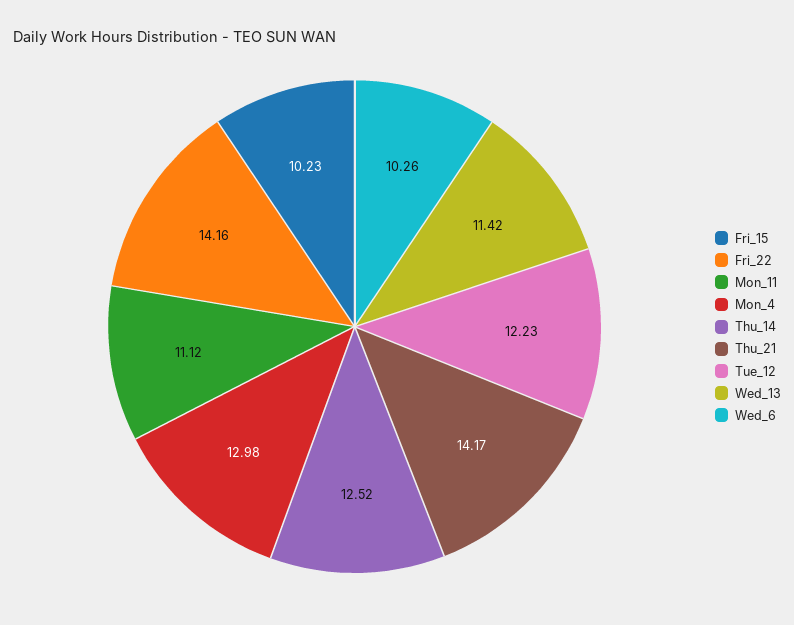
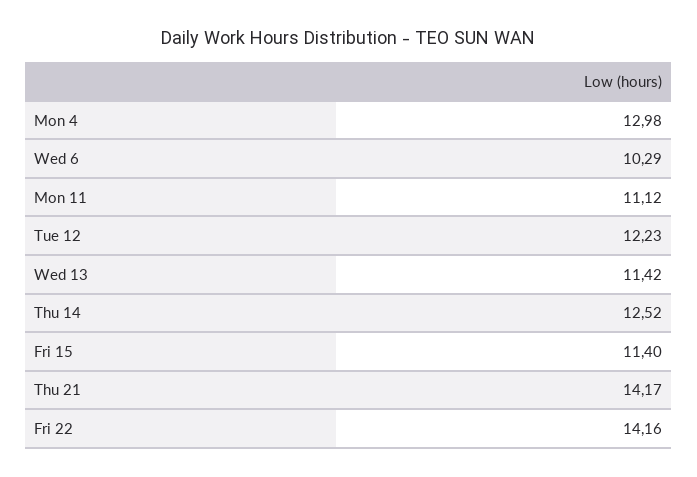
  {
-   "Fri_15": 10.23,
+   "Fri_15": 11.4,
    "Fri_22": 14.16,
    "Mon_11": 11.12,
    "Mon_4": 12.98,
    "Thu_14": 12.52,
    "Thu_21": 14.17,
    "Tue_12": 12.23,
    "Wed_13": 11.42,
-   "Wed_6": 10.26
+   "Wed_6": 10.29
  }

